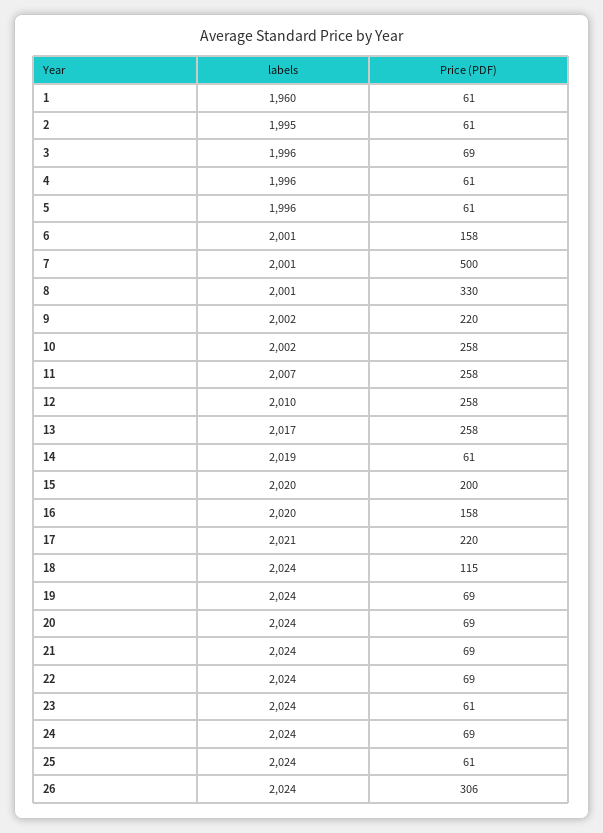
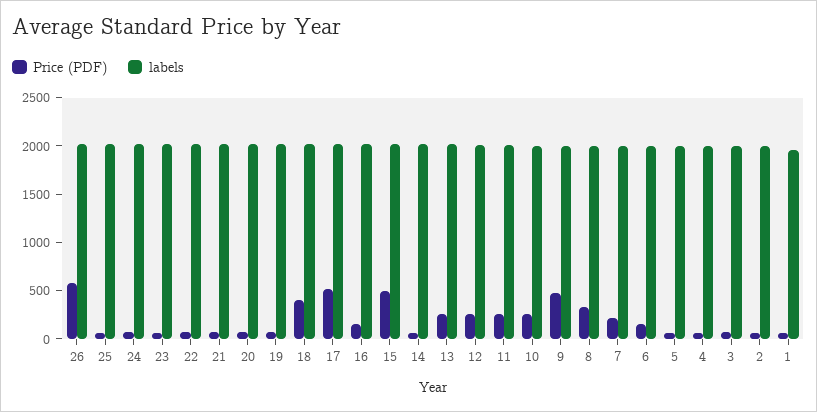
  {
    "labels": {
      "1": 1960,
      "2": 1995,
      "3": 1996,
      "4": 1996,
      "5": 1996,
      "6": 2001,
      "7": 2001,
      "8": 2001,
      "9": 2002,
      "10": 2002,
      "11": 2007,
      "12": 2010,
      "13": 2017,
      "14": 2019,
      "15": 2020,
      "16": 2020,
      "17": 2021,
      "18": 2024,
      "19": 2024,
      "20": 2024,
      "21": 2024,
      "22": 2024,
      "23": 2024,
      "24": 2024,
      "25": 2024,
      "26": 2024
    },
    "Price (PDF)": {
      "1": 61,
      "2": 61,
      "3": 69,
      "4": 61,
      "5": 61,
      "6": 158,
-     "7": 500,
+     "7": 200,
      "8": 330,
-     "9": 220,
+     "9": 500,
      "10": 258,
      "11": 258,
      "12": 258,
      "13": 258,
      "14": 61,
-     "15": 200,
+     "15": 500,
      "16": 158,
-     "17": 220,
+     "17": 500,
-     "18": 115,
+     "18": 400,
      "19": 69,
      "20": 69,
      "21": 69,
      "22": 69,
      "23": 61,
      "24": 69,
      "25": 61,
-     "26": 306
+     "26": 600
    }
  }

